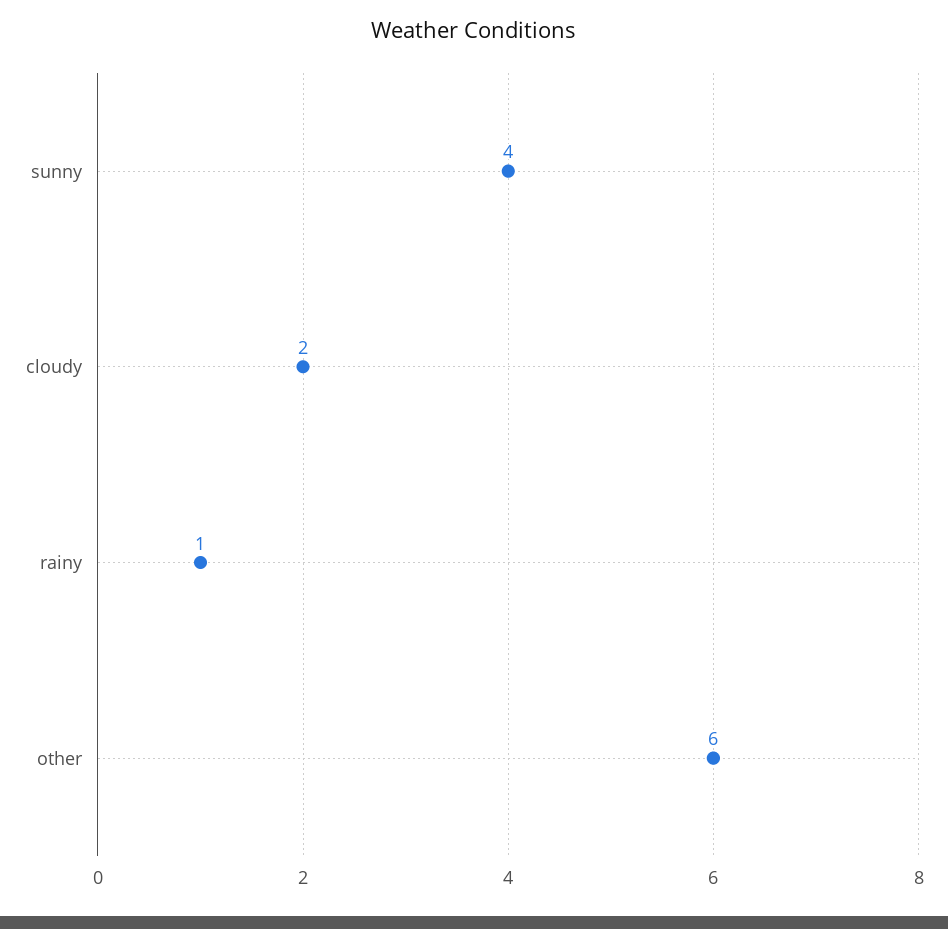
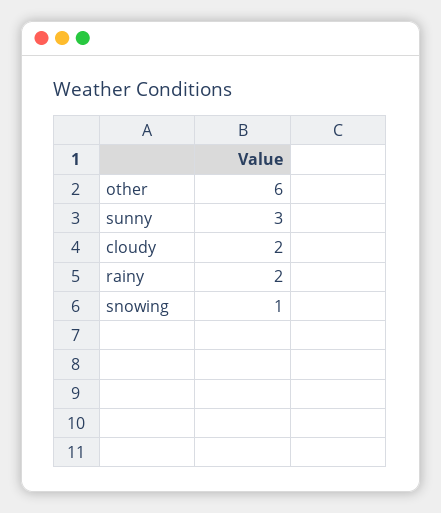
  {
-   "sunny": 4,
+   "sunny": 3,
    "cloudy": 2,
-   "rainy": 1,
+   "rainy": 2,
-   "other": 6
+   "other": 6,
+   "snowing": 1
  }

